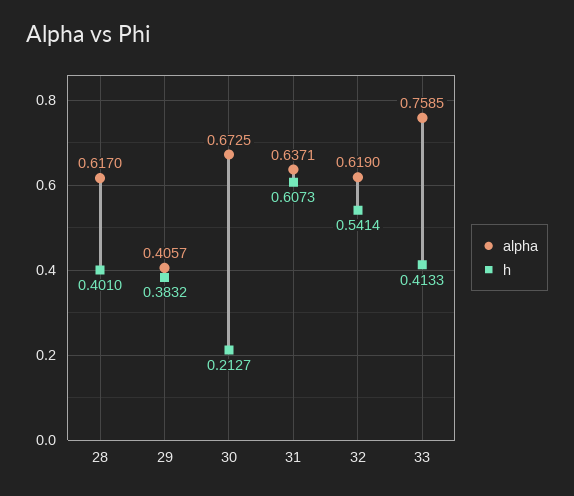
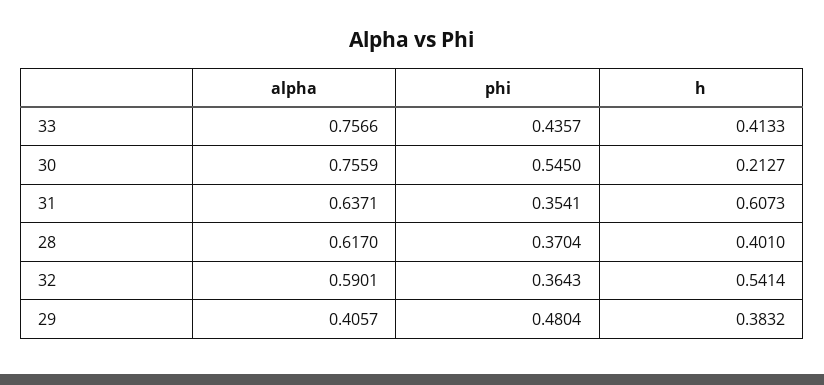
  {
    "alpha": {
      "28": 0.617,
      "29": 0.4057,
-     "30": 0.6725,
+     "30": 0.7559,
      "31": 0.6371,
-     "32": 0.619,
+     "32": 0.5901,
-     "33": 0.7585
+     "33": 0.7566
    },
    "h": {
      "28": 0.401,
      "29": 0.3832,
      "30": 0.2127,
      "31": 0.6073,
      "32": 0.5414,
      "33": 0.4133
-   }
+   },
+   "phi": {
+     "33": 0.4357,
+     "30": 0.545,
+     "31": 0.3541,
+     "28": 0.3704,
+     "32": 0.3643,
+     "29": 0.4804
+   }
  }

